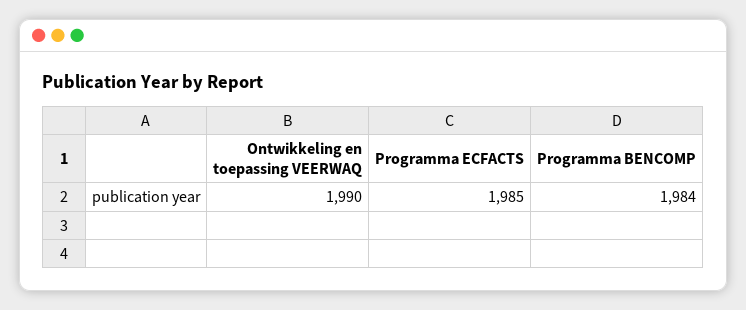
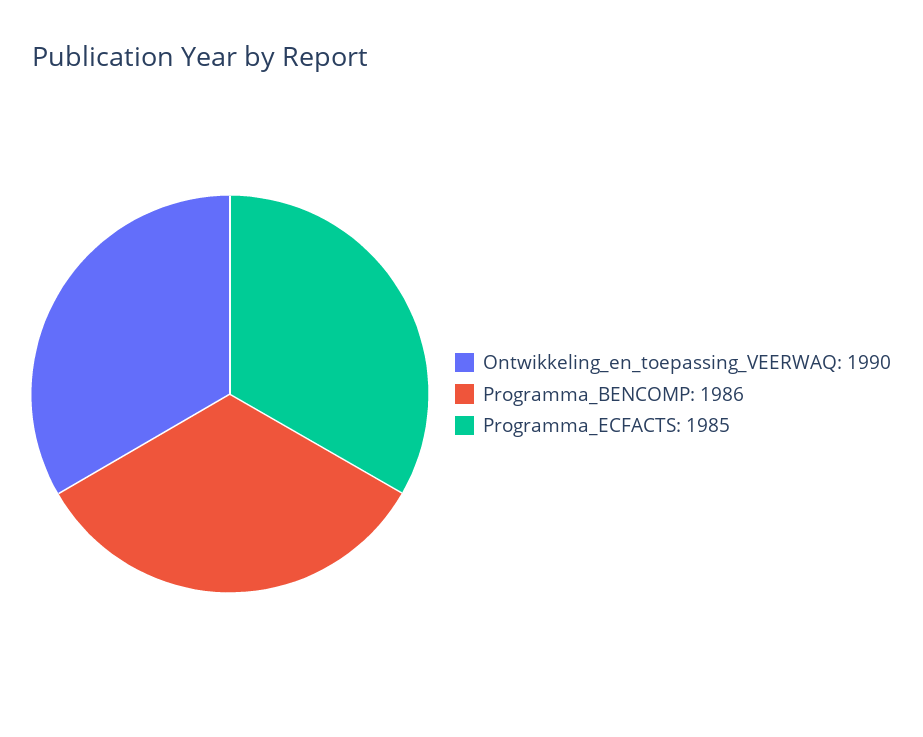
  {
    "Ontwikkeling en toepassing VEERWAQ": 1990,
    "Programma ECFACTS": 1985,
-   "Programma BENCOMP": 1984
+   "Programma BENCOMP": 1986
  }

